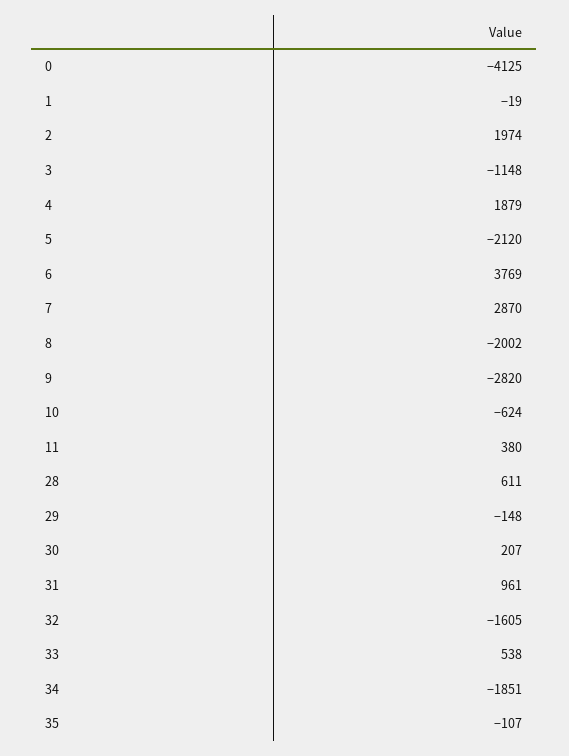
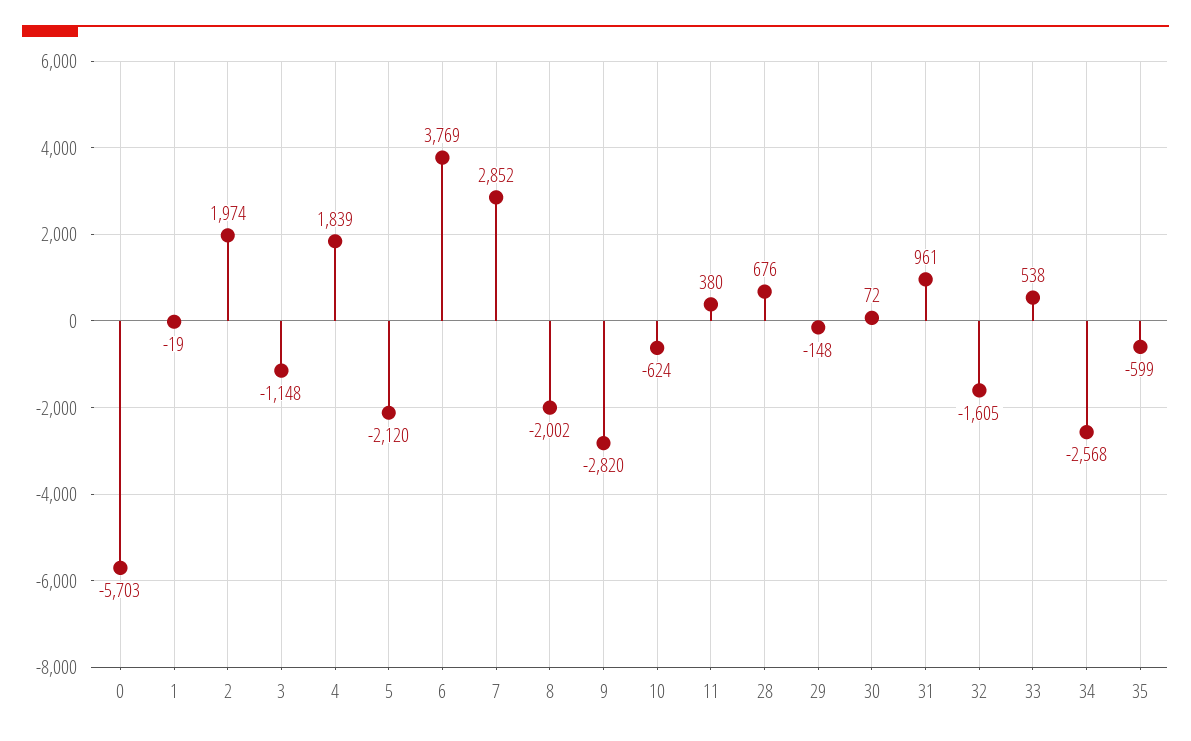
  {
-   "0": -4125,
+   "0": -5703,
    "1": -19,
    "2": 1974,
    "3": -1148,
-   "4": 1879,
+   "4": 1839,
    "5": -2120,
    "6": 3769,
-   "7": 2870,
+   "7": 2852,
    "8": -2002,
    "9": -2820,
    "10": -624,
    "11": 380,
-   "28": 611,
+   "28": 676,
    "29": -148,
-   "30": 207,
+   "30": 72,
    "31": 961,
    "32": -1605,
    "33": 538,
-   "34": -1851,
+   "34": -2568,
-   "35": -107
+   "35": -599
  }

